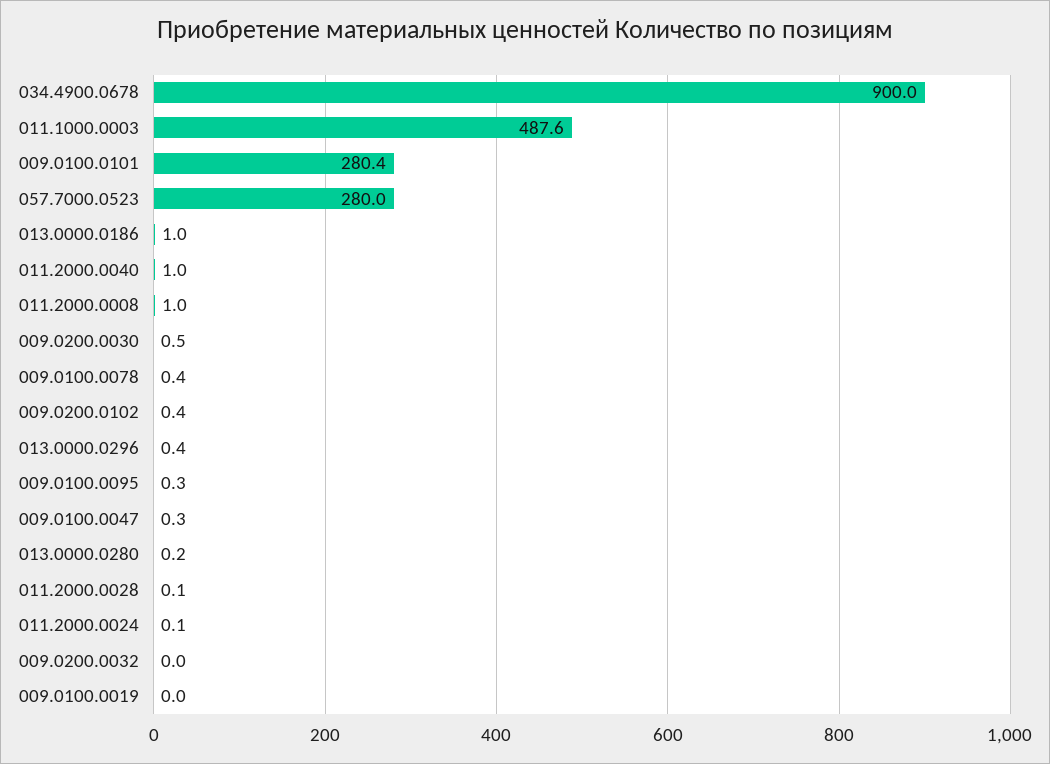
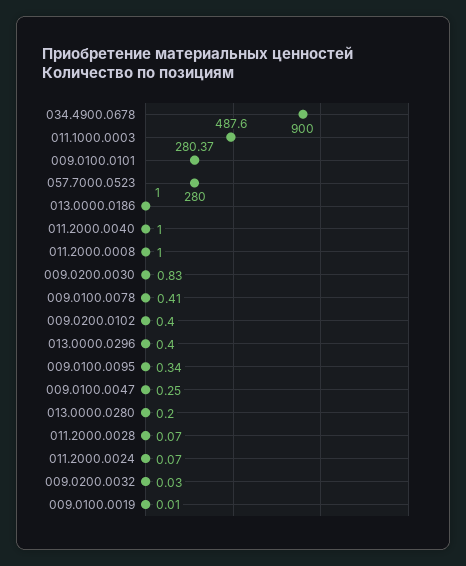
  {
    "034.4900.0678": 900,
    "011.1000.0003": 487.6,
    "009.0100.0101": 280.37,
    "057.7000.0523": 280,
    "013.0000.0186": 1,
    "011.2000.0040": 1,
    "011.2000.0008": 1,
-   "009.0200.0030": 0.5,
+   "009.0200.0030": 0.83,
    "009.0100.0078": 0.41,
    "009.0200.0102": 0.4,
    "013.0000.0296": 0.4,
    "009.0100.0095": 0.34,
    "009.0100.0047": 0.25,
    "013.0000.0280": 0.2,
    "011.2000.0028": 0.07,
    "011.2000.0024": 0.07,
    "009.0200.0032": 0.03,
    "009.0100.0019": 0.01
  }

